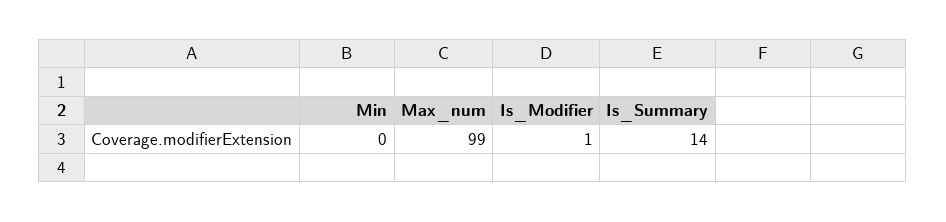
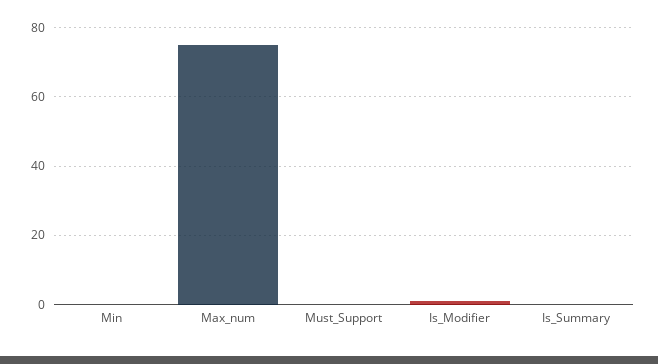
  {
    "Min": 0,
-   "Max_num": 99,
+   "Max_num": 75,
    "Is_Modifier": 1,
-   "Is_Summary": 14
+   "Is_Summary": 0,
+   "Must_Support": 0
  }

